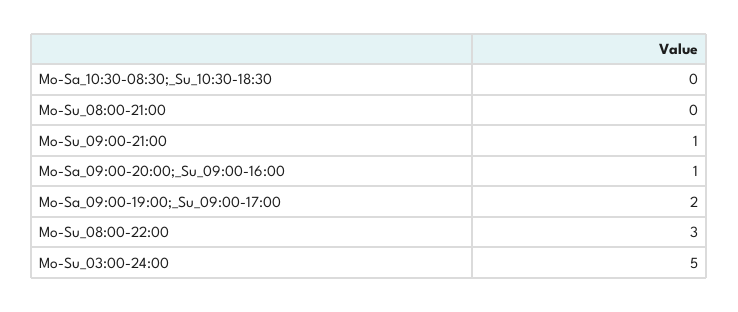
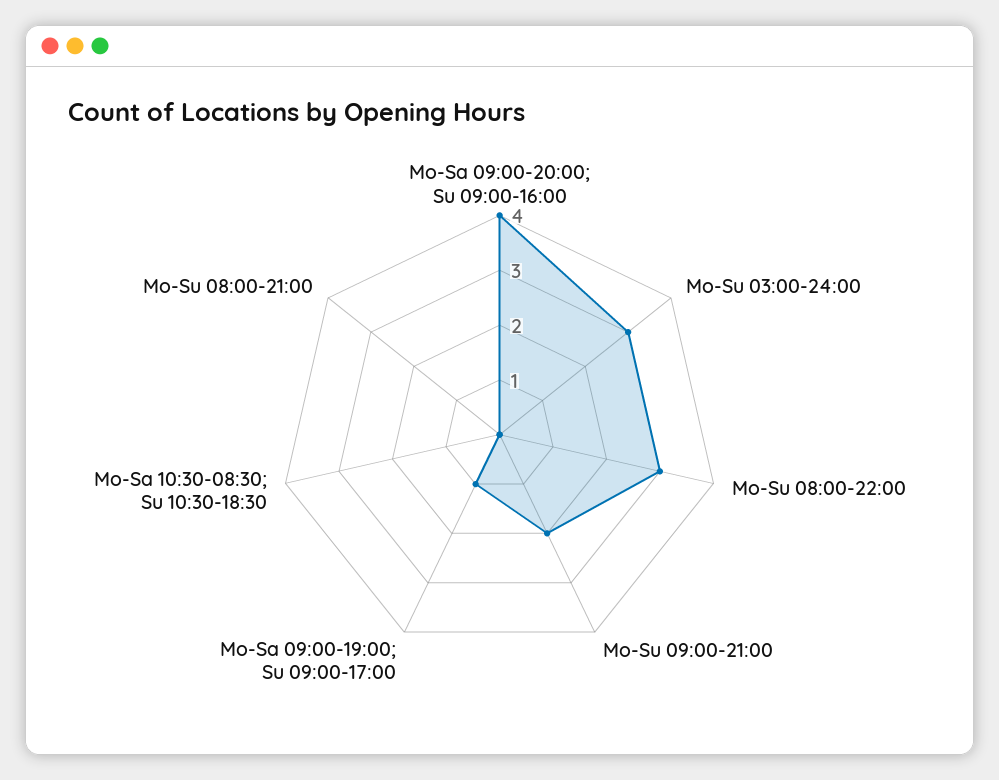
  {
    "Mo-Sa_10:30-08:30;_Su_10:30-18:30": 0,
    "Mo-Su_08:00-21:00": 0,
-   "Mo-Su_09:00-21:00": 1,
+   "Mo-Su_09:00-21:00": 2,
-   "Mo-Sa_09:00-20:00;_Su_09:00-16:00": 1,
+   "Mo-Sa_09:00-20:00;_Su_09:00-16:00": 4,
-   "Mo-Sa_09:00-19:00;_Su_09:00-17:00": 2,
+   "Mo-Sa_09:00-19:00;_Su_09:00-17:00": 1,
    "Mo-Su_08:00-22:00": 3,
-   "Mo-Su_03:00-24:00": 5
+   "Mo-Su_03:00-24:00": 3
  }

